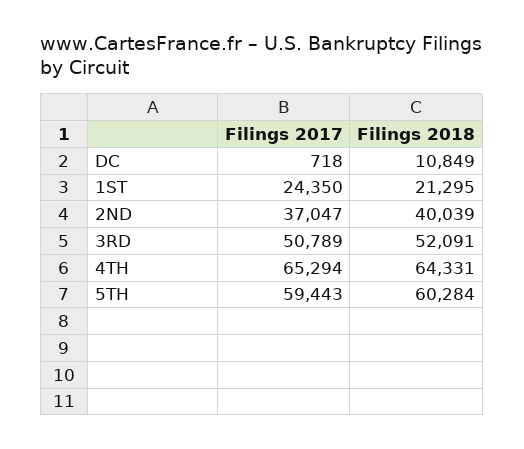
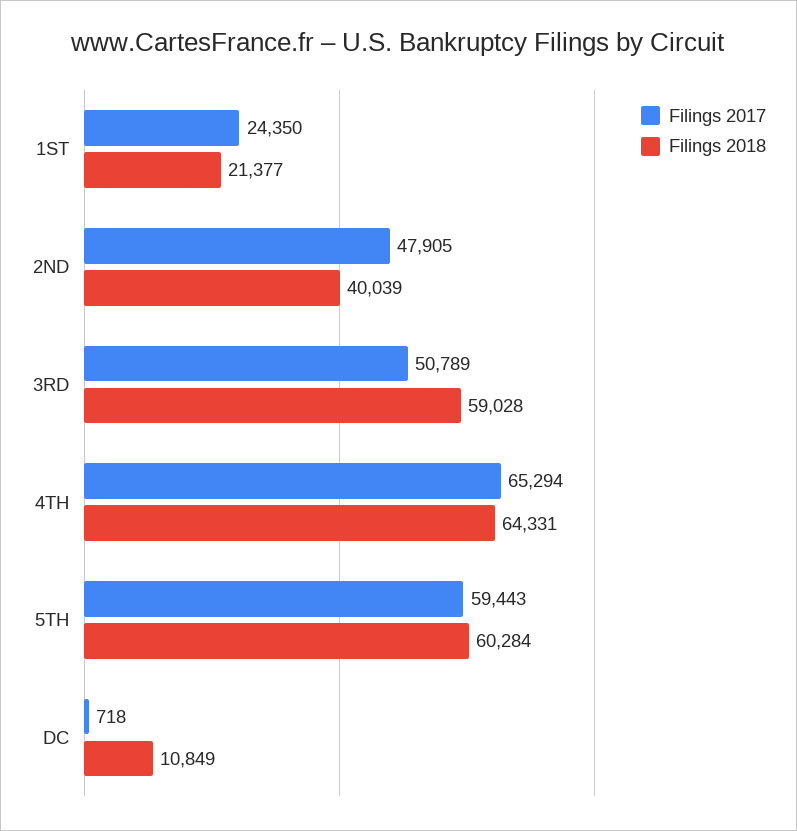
  {
    "Filings 2017": {
      "DC": 718,
      "1ST": 24350,
-     "2ND": 37047,
+     "2ND": 47905,
      "3RD": 50789,
      "4TH": 65294,
      "5TH": 59443
    },
    "Filings 2018": {
      "DC": 10849,
-     "1ST": 21295,
+     "1ST": 21377,
      "2ND": 40039,
-     "3RD": 52091,
+     "3RD": 59028,
      "4TH": 64331,
      "5TH": 60284
    }
  }

